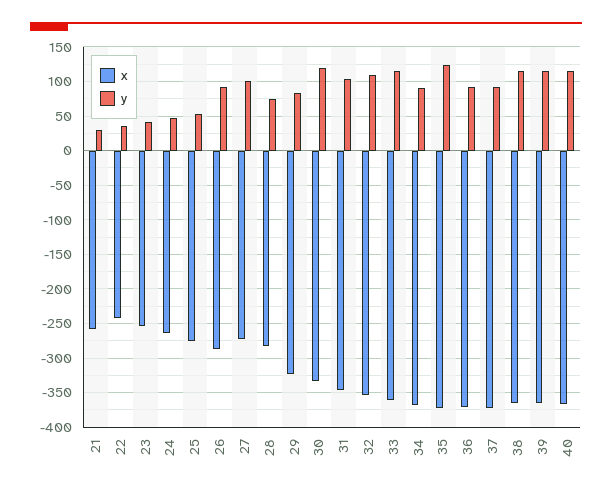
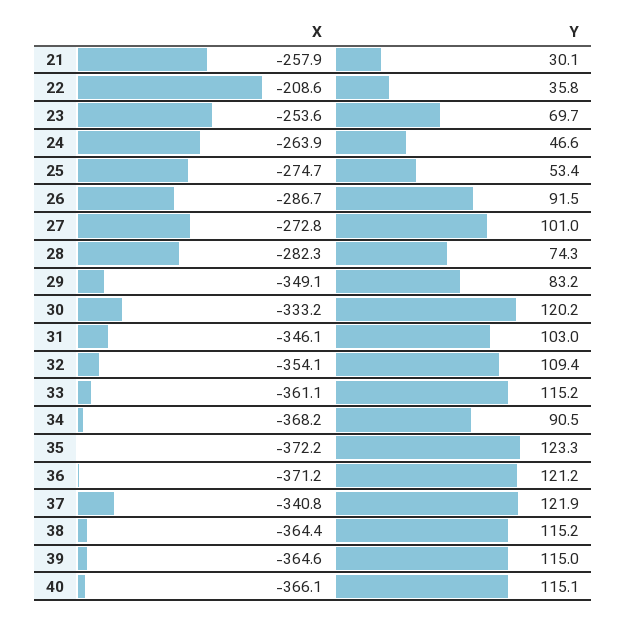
  {
    "x": {
      "21": -257.9,
-     "22": -240,
+     "22": -208.6,
      "23": -253.6,
      "24": -263.9,
      "25": -274.7,
      "26": -286.7,
      "27": -272.8,
      "28": -282.3,
-     "29": -320,
+     "29": -349.1,
      "30": -333.2,
      "31": -346.1,
      "32": -354.1,
      "33": -361.1,
      "34": -368.2,
      "35": -372.2,
      "36": -371.2,
-     "37": -370,
+     "37": -340.8,
      "38": -364.4,
      "39": -364.6,
      "40": -366.1
    },
    "y": {
      "21": 30.1,
      "22": 35.8,
-     "23": 40,
+     "23": 69.7,
      "24": 46.6,
      "25": 53.4,
      "26": 91.5,
      "27": 101,
      "28": 74.3,
      "29": 83.2,
      "30": 120.2,
      "31": 103,
      "32": 109.4,
      "33": 115.2,
      "34": 90.5,
      "35": 123.3,
-     "36": 90,
+     "36": 121.2,
-     "37": 90,
+     "37": 121.9,
      "38": 115.2,
      "39": 115,
      "40": 115.1
    }
  }

